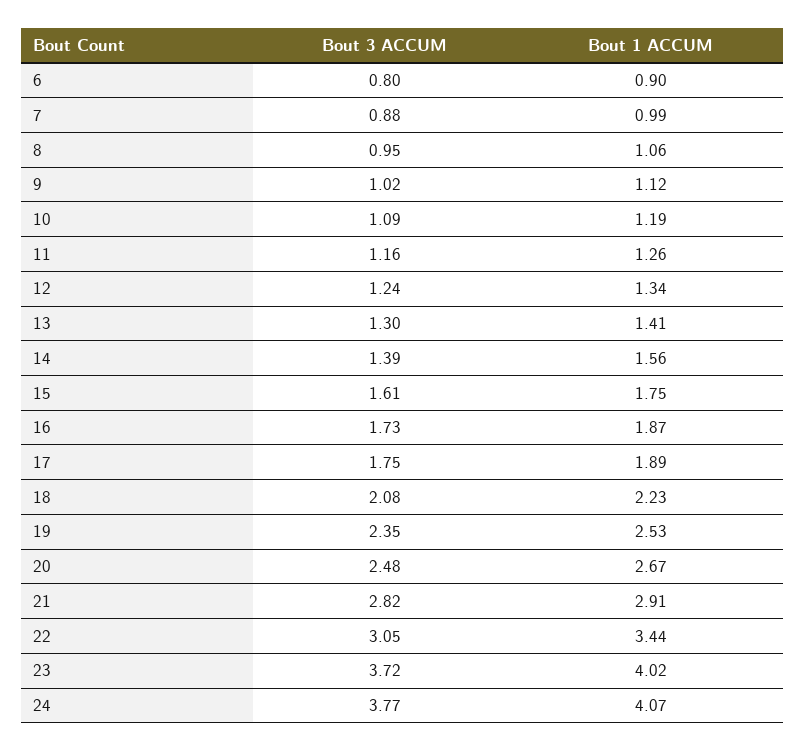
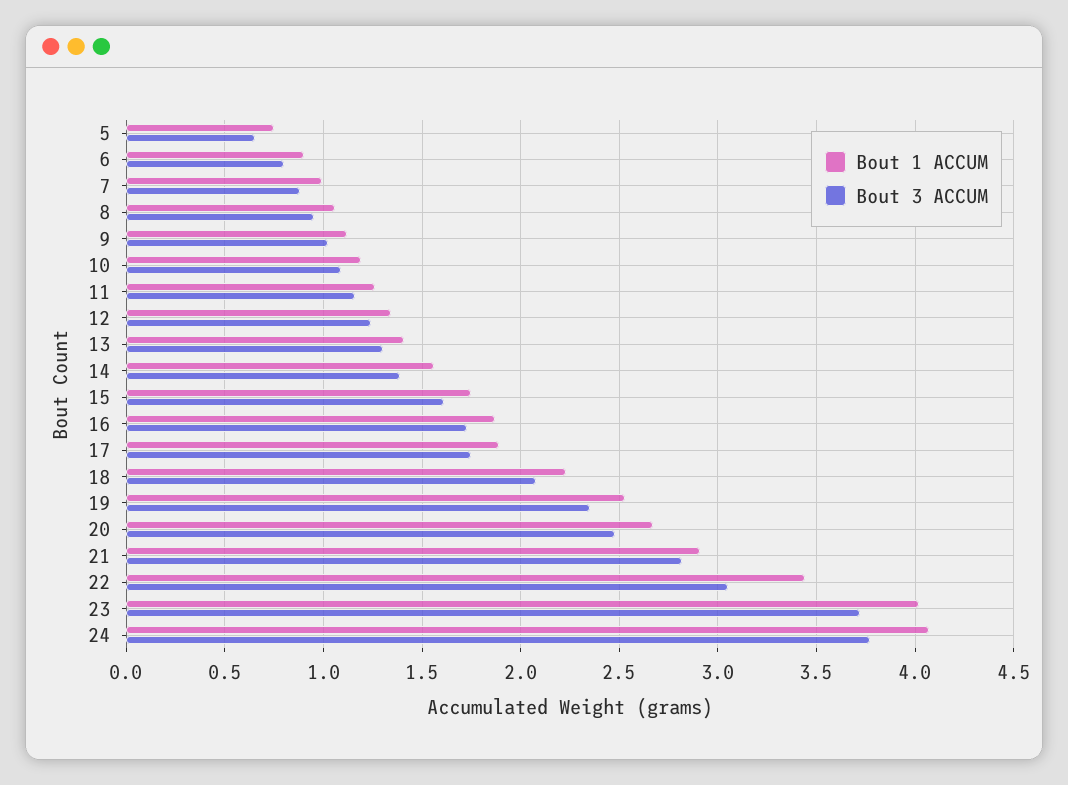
  {
    "Bout 3 ACCUM": {
      "6": 0.8,
      "7": 0.88,
      "8": 0.95,
      "9": 1.02,
      "10": 1.09,
      "11": 1.16,
      "12": 1.24,
      "13": 1.3,
      "14": 1.39,
      "15": 1.61,
      "16": 1.73,
      "17": 1.75,
      "18": 2.08,
      "19": 2.35,
      "20": 2.48,
      "21": 2.82,
      "22": 3.05,
      "23": 3.72,
-     "24": 3.77
+     "24": 3.77,
+     "5": 0.65
    },
    "Bout 1 ACCUM": {
      "6": 0.9,
      "7": 0.99,
      "8": 1.06,
      "9": 1.12,
      "10": 1.19,
      "11": 1.26,
      "12": 1.34,
      "13": 1.41,
      "14": 1.56,
      "15": 1.75,
      "16": 1.87,
      "17": 1.89,
      "18": 2.23,
      "19": 2.53,
      "20": 2.67,
      "21": 2.91,
      "22": 3.44,
      "23": 4.02,
-     "24": 4.07
+     "24": 4.07,
+     "5": 0.75
    }
  }

